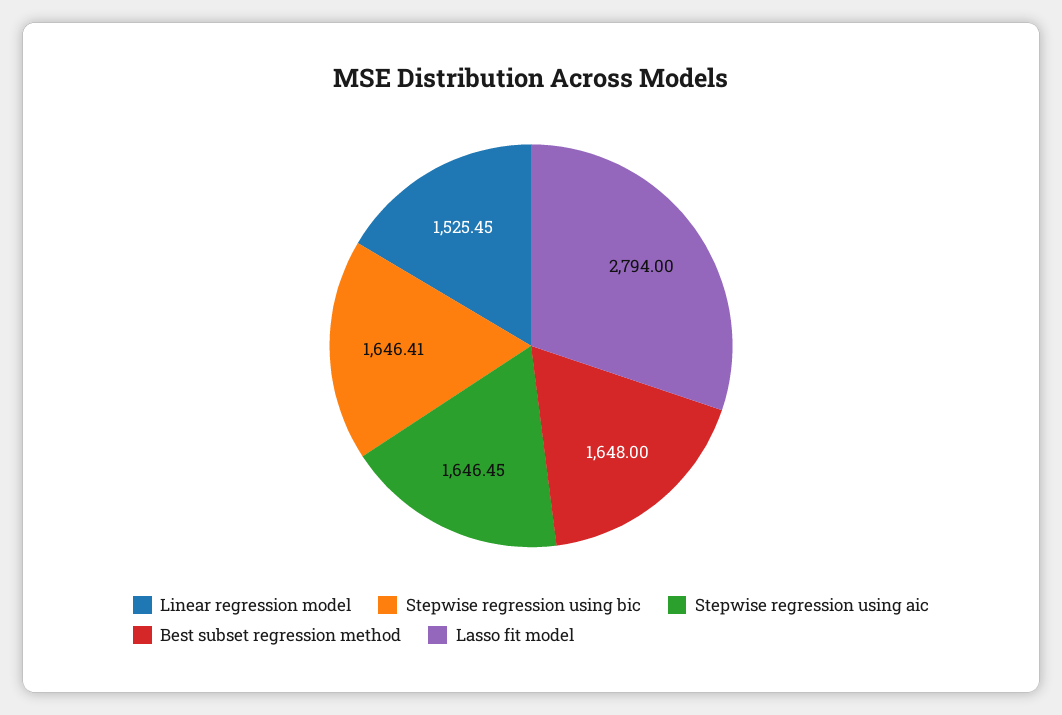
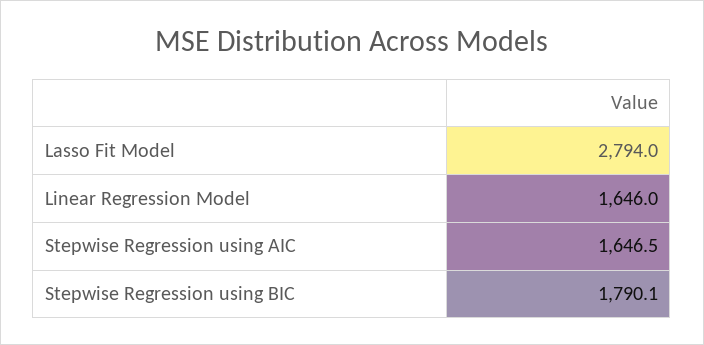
  {
-   "Linear regression model": 1525.45,
+   "Linear regression model": 1646,
-   "Stepwise regression using bic": 1646.41,
+   "Stepwise regression using bic": 1790.1,
    "Stepwise regression using aic": 1646.45,
-   "Best subset regression method": 1648,
    "Lasso fit model": 2794
  }

